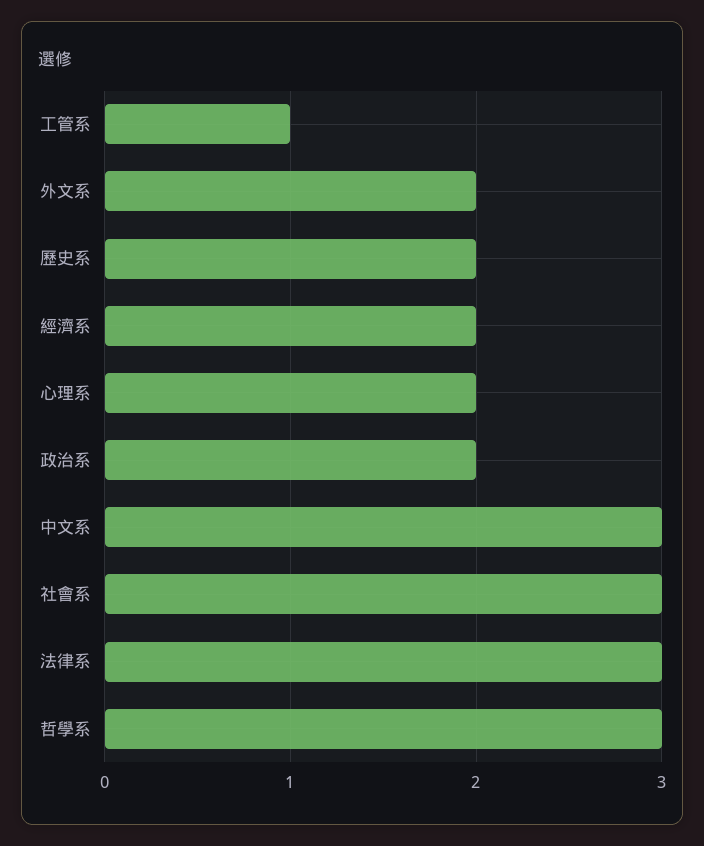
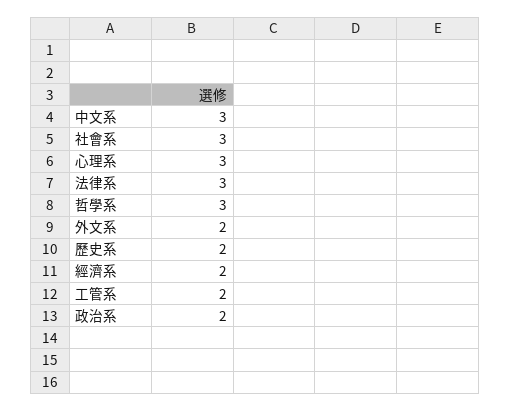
  {
-   "工管系": 1,
+   "工管系": 2,
    "外文系": 2,
    "歷史系": 2,
    "經濟系": 2,
-   "心理系": 2,
+   "心理系": 3,
    "政治系": 2,
    "中文系": 3,
    "社會系": 3,
    "法律系": 3,
    "哲學系": 3
  }

